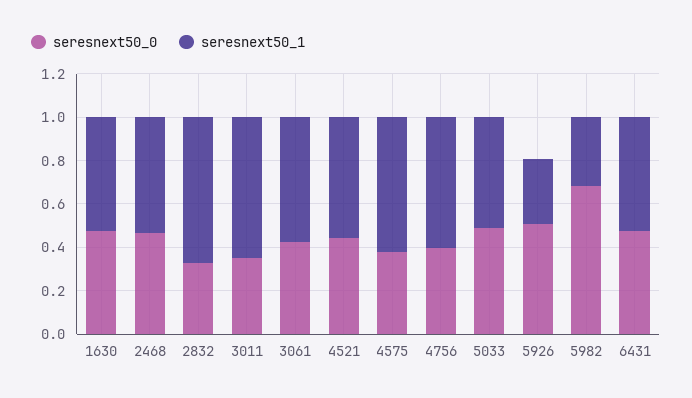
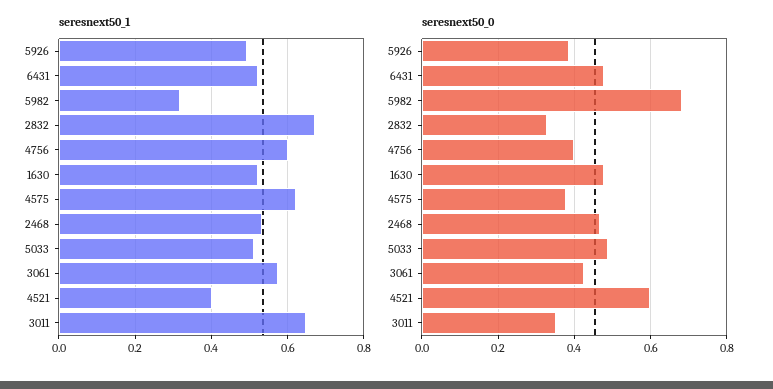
  {
    "seresnext50_0": {
      "1630": 0.48,
      "2468": 0.46,
      "2832": 0.32,
      "3011": 0.36,
      "3061": 0.42,
-     "4521": 0.45,
+     "4521": 0.6,
      "4575": 0.38,
      "4756": 0.4,
      "5033": 0.48,
-     "5926": 0.5,
+     "5926": 0.38,
      "5982": 0.68,
      "6431": 0.48
    },
    "seresnext50_1": {
      "1630": 0.52,
      "2468": 0.54,
      "2832": 0.68,
      "3011": 0.64,
      "3061": 0.58,
-     "4521": 0.55,
+     "4521": 0.4,
      "4575": 0.62,
      "4756": 0.6,
      "5033": 0.52,
-     "5926": 0.3,
+     "5926": 0.5,
      "5982": 0.32,
      "6431": 0.52
    }
  }

